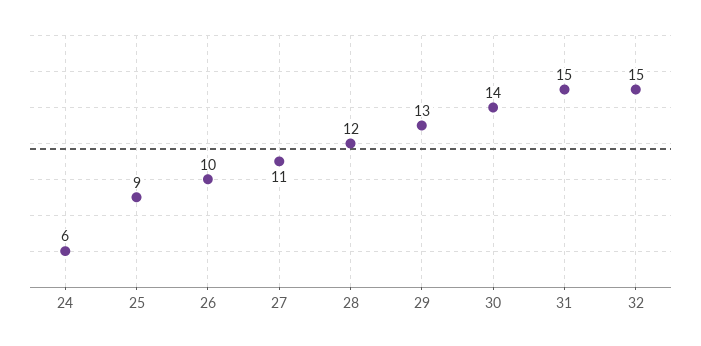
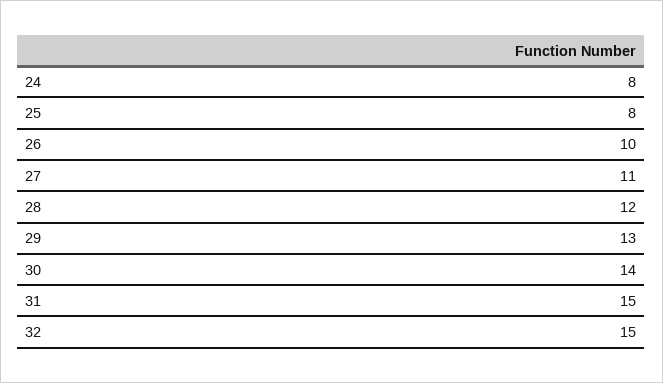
  {
-   "24": 6,
+   "24": 8,
-   "25": 9,
+   "25": 8,
    "26": 10,
    "27": 11,
    "28": 12,
    "29": 13,
    "30": 14,
    "31": 15,
    "32": 15
  }

